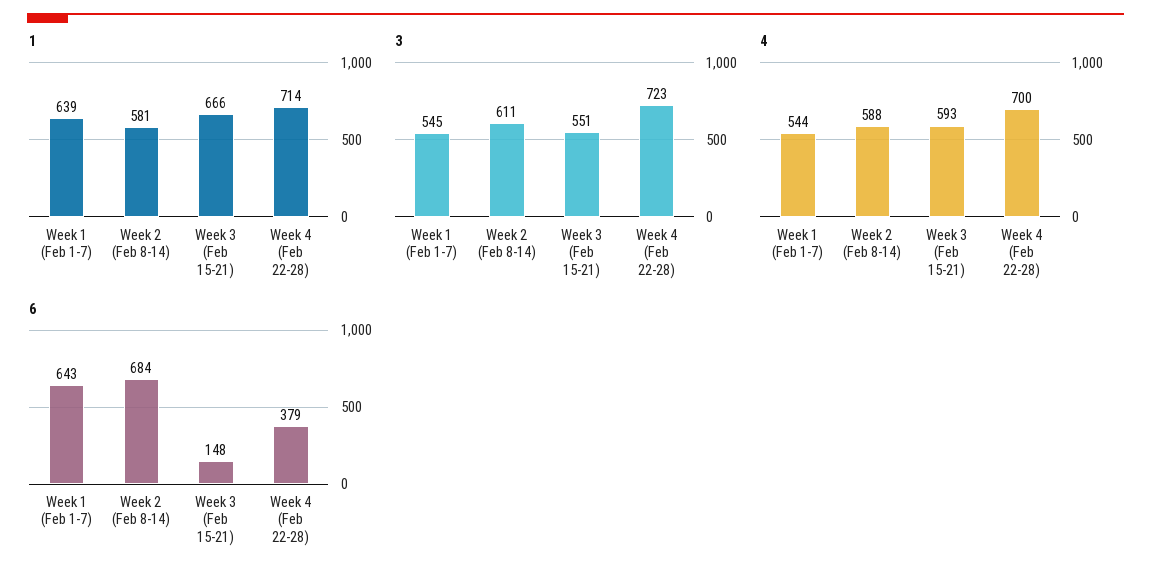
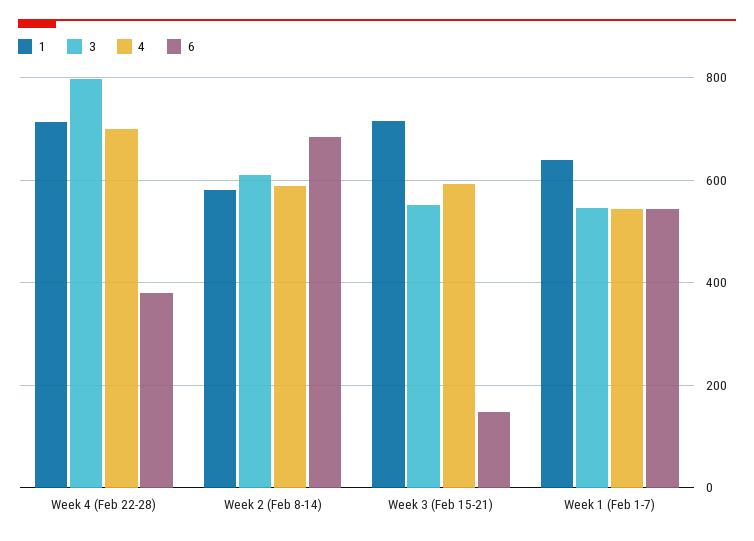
  {
    "1": {
      "Week 1 (Feb 1-7)": 639,
      "Week 2 (Feb 8-14)": 581,
-     "Week 3 (Feb 15-21)": 666,
+     "Week 3 (Feb 15-21)": 720,
      "Week 4 (Feb 22-28)": 714
    },
    "3": {
      "Week 1 (Feb 1-7)": 545,
      "Week 2 (Feb 8-14)": 611,
      "Week 3 (Feb 15-21)": 551,
-     "Week 4 (Feb 22-28)": 723
+     "Week 4 (Feb 22-28)": 800
    },
    "4": {
      "Week 1 (Feb 1-7)": 544,
      "Week 2 (Feb 8-14)": 588,
      "Week 3 (Feb 15-21)": 593,
      "Week 4 (Feb 22-28)": 700
    },
    "6": {
-     "Week 1 (Feb 1-7)": 643,
+     "Week 1 (Feb 1-7)": 540,
      "Week 2 (Feb 8-14)": 684,
      "Week 3 (Feb 15-21)": 148,
      "Week 4 (Feb 22-28)": 379
    }
  }

